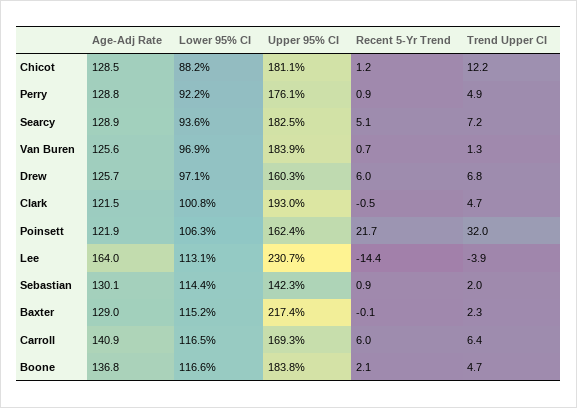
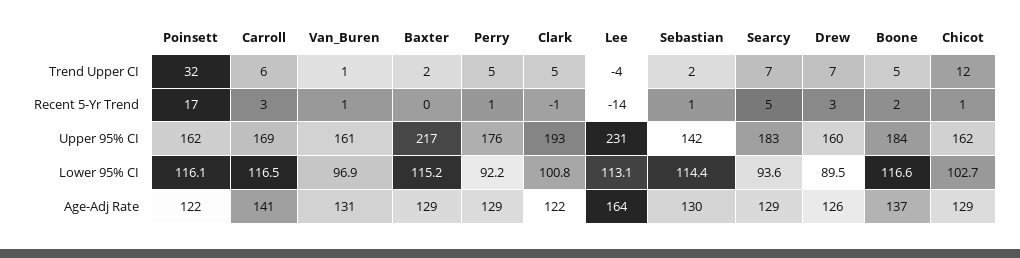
  {
    "Age-Adj Rate": {
      "Chicot": 128.5,
      "Perry": 128.8,
      "Searcy": 128.9,
-     "Van Buren": 125.6,
+     "Van Buren": 131,
      "Drew": 125.7,
      "Clark": 121.5,
      "Poinsett": 121.9,
      "Lee": 164,
      "Sebastian": 130.1,
      "Baxter": 129,
      "Carroll": 140.9,
      "Boone": 136.8
    },
    "Lower 95% CI": {
-     "Chicot": 88.2,
+     "Chicot": 102.7,
      "Perry": 92.2,
      "Searcy": 93.6,
      "Van Buren": 96.9,
-     "Drew": 97.1,
+     "Drew": 89.5,
      "Clark": 100.8,
-     "Poinsett": 106.3,
+     "Poinsett": 116.1,
      "Lee": 113.1,
      "Sebastian": 114.4,
      "Baxter": 115.2,
      "Carroll": 116.5,
      "Boone": 116.6
    },
    "Upper 95% CI": {
-     "Chicot": 181.1,
+     "Chicot": 162,
      "Perry": 176.1,
      "Searcy": 182.5,
-     "Van Buren": 183.9,
+     "Van Buren": 161,
      "Drew": 160.3,
      "Clark": 193,
      "Poinsett": 162.4,
      "Lee": 230.7,
      "Sebastian": 142.3,
      "Baxter": 217.4,
      "Carroll": 169.3,
      "Boone": 183.8
    },
    "Recent 5-Yr Trend": {
      "Chicot": 1.2,
      "Perry": 0.9,
      "Searcy": 5.1,
      "Van Buren": 0.7,
-     "Drew": 6,
+     "Drew": 3,
      "Clark": -0.5,
-     "Poinsett": 21.7,
+     "Poinsett": 17,
      "Lee": -14.4,
      "Sebastian": 0.9,
      "Baxter": -0.1,
-     "Carroll": 6,
+     "Carroll": 3,
      "Boone": 2.1
    },
    "Trend Upper CI": {
      "Chicot": 12.2,
      "Perry": 4.9,
      "Searcy": 7.2,
      "Van Buren": 1.3,
      "Drew": 6.8,
      "Clark": 4.7,
      "Poinsett": 32,
      "Lee": -3.9,
      "Sebastian": 2,
      "Baxter": 2.3,
      "Carroll": 6.4,
      "Boone": 4.7
    }
  }

